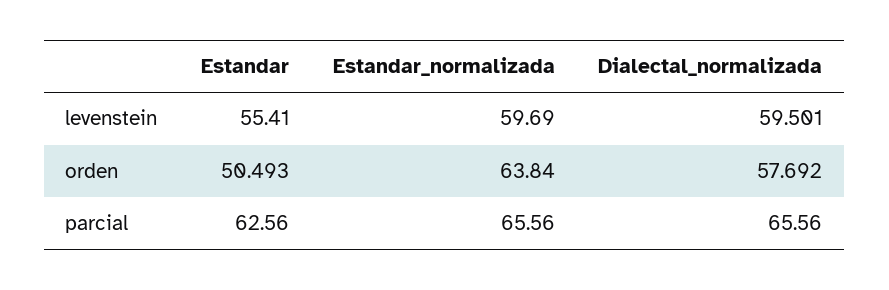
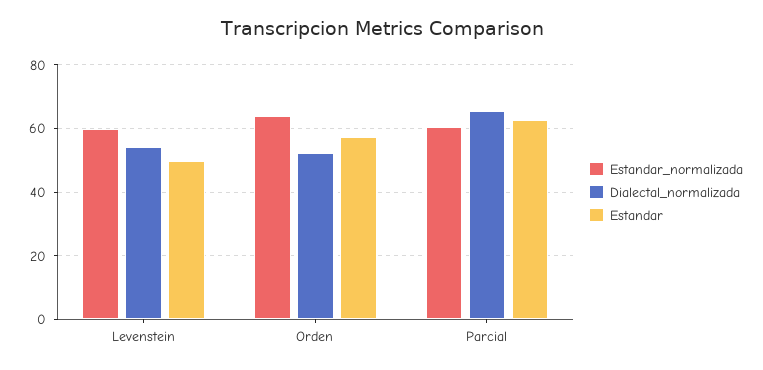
  {
    "Estandar": {
-     "levenstein": 55.41,
+     "levenstein": 50,
-     "orden": 50.493,
+     "orden": 58,
      "parcial": 62.56
    },
    "Estandar_normalizada": {
      "levenstein": 59.69,
      "orden": 63.84,
-     "parcial": 65.56
+     "parcial": 60
    },
    "Dialectal_normalizada": {
-     "levenstein": 59.501,
+     "levenstein": 54,
-     "orden": 57.692,
+     "orden": 52,
      "parcial": 65.56
    }
  }

